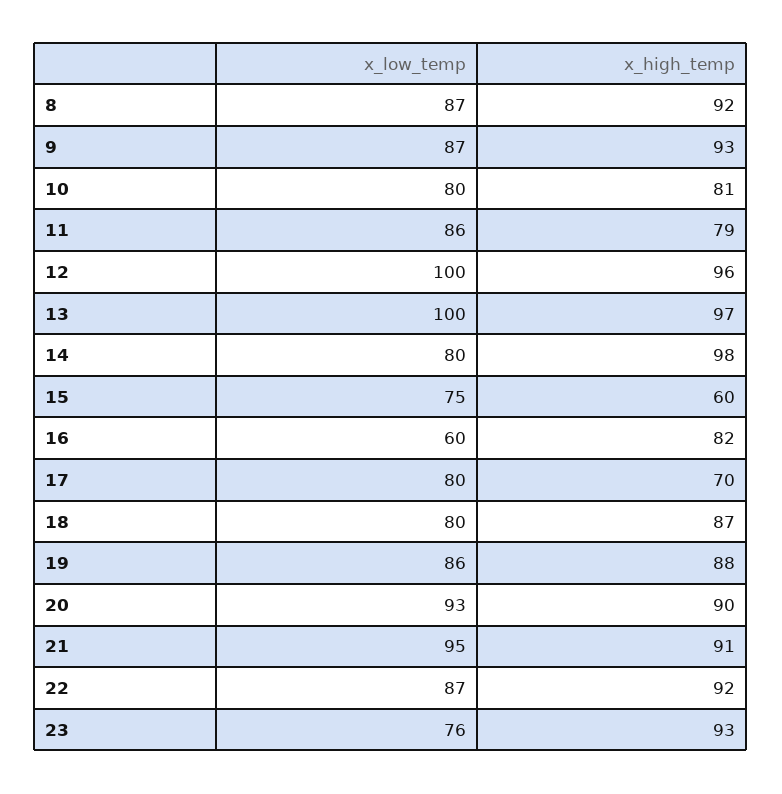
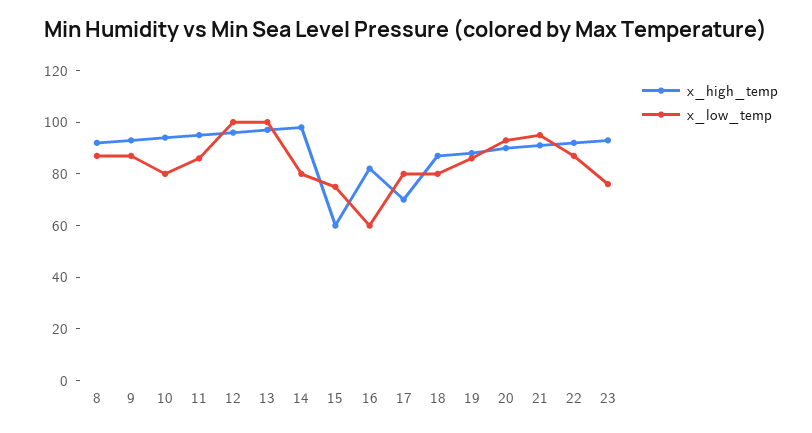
  {
    "x_low_temp": {
      "8": 87,
      "9": 87,
      "10": 80,
      "11": 86,
      "12": 100,
      "13": 100,
      "14": 80,
      "15": 75,
      "16": 60,
      "17": 80,
      "18": 80,
      "19": 86,
      "20": 93,
      "21": 95,
      "22": 87,
      "23": 76
    },
    "x_high_temp": {
      "8": 92,
      "9": 93,
-     "10": 81,
+     "10": 95,
-     "11": 79,
+     "11": 95,
      "12": 96,
      "13": 97,
      "14": 98,
      "15": 60,
      "16": 82,
      "17": 70,
      "18": 87,
      "19": 88,
      "20": 90,
      "21": 91,
      "22": 92,
      "23": 93
    }
  }

